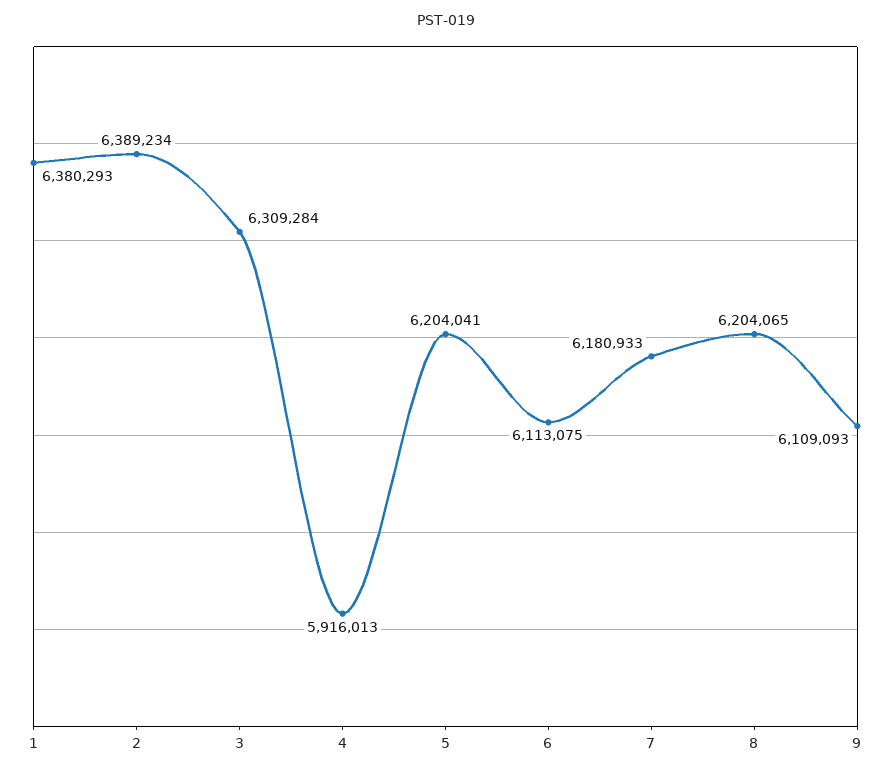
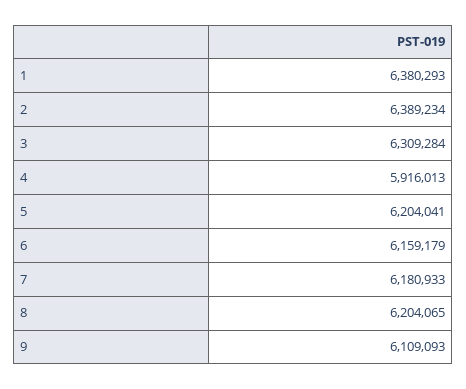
  {
    "1": 6380293,
    "2": 6389234,
    "3": 6309284,
    "4": 5916013,
    "5": 6204041,
-   "6": 6113075,
+   "6": 6159179,
    "7": 6180933,
    "8": 6204065,
    "9": 6109093
  }

